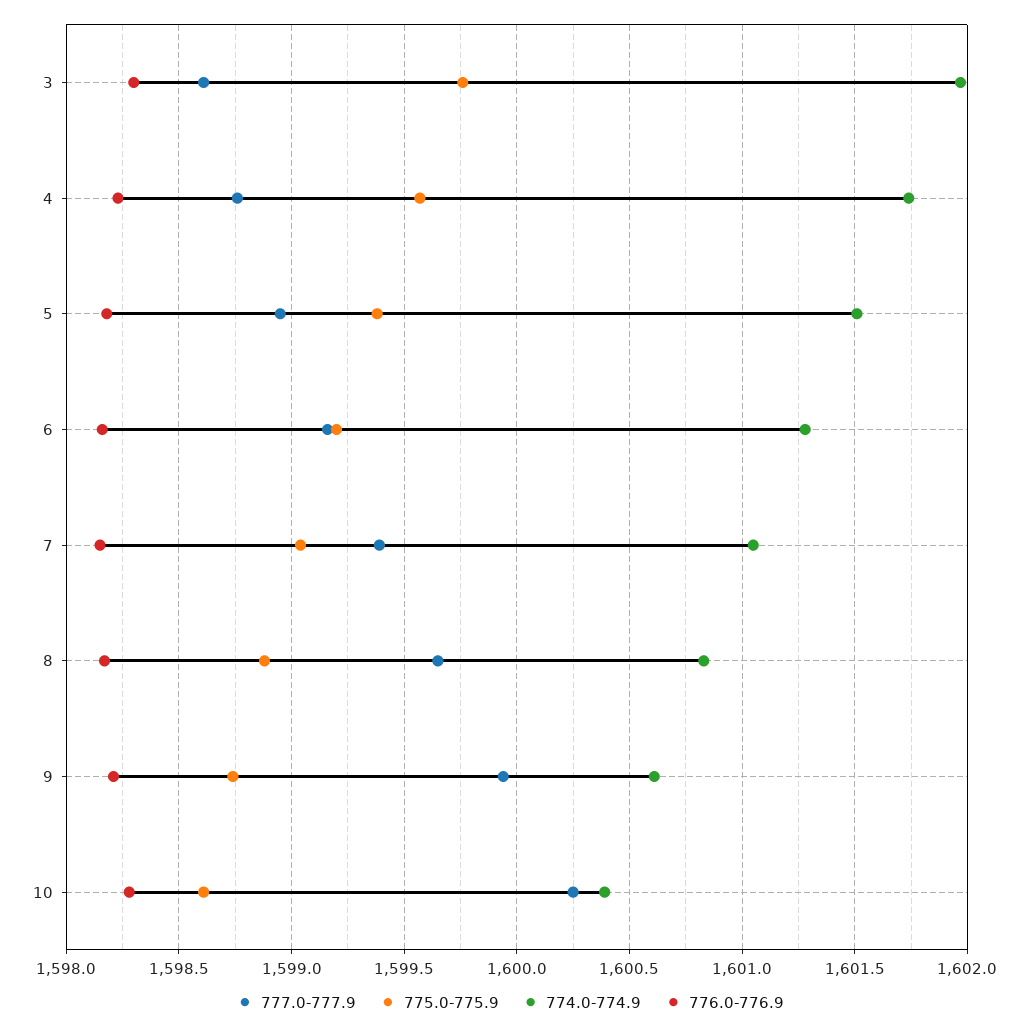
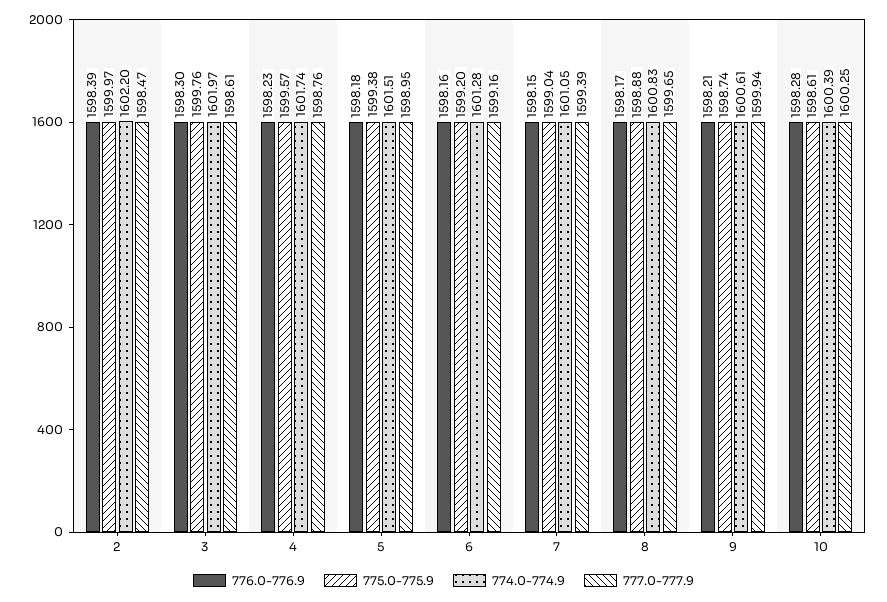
  {
    "777.0-777.9": {
      "3": 1598.61,
      "4": 1598.76,
      "5": 1598.95,
      "6": 1599.16,
      "7": 1599.39,
      "8": 1599.65,
      "9": 1599.94,
-     "10": 1600.25
+     "10": 1600.25,
+     "2": 1598.47
    },
    "775.0-775.9": {
      "3": 1599.76,
      "4": 1599.57,
      "5": 1599.38,
      "6": 1599.2,
      "7": 1599.04,
      "8": 1598.88,
      "9": 1598.74,
-     "10": 1598.61
+     "10": 1598.61,
+     "2": 1599.97
    },
    "774.0-774.9": {
      "3": 1601.97,
      "4": 1601.74,
      "5": 1601.51,
      "6": 1601.28,
      "7": 1601.05,
      "8": 1600.83,
      "9": 1600.61,
-     "10": 1600.39
+     "10": 1600.39,
+     "2": 1602.2
    },
    "776.0-776.9": {
      "3": 1598.3,
      "4": 1598.23,
      "5": 1598.18,
      "6": 1598.16,
      "7": 1598.15,
      "8": 1598.17,
      "9": 1598.21,
-     "10": 1598.28
+     "10": 1598.28,
+     "2": 1598.39
    }
  }

